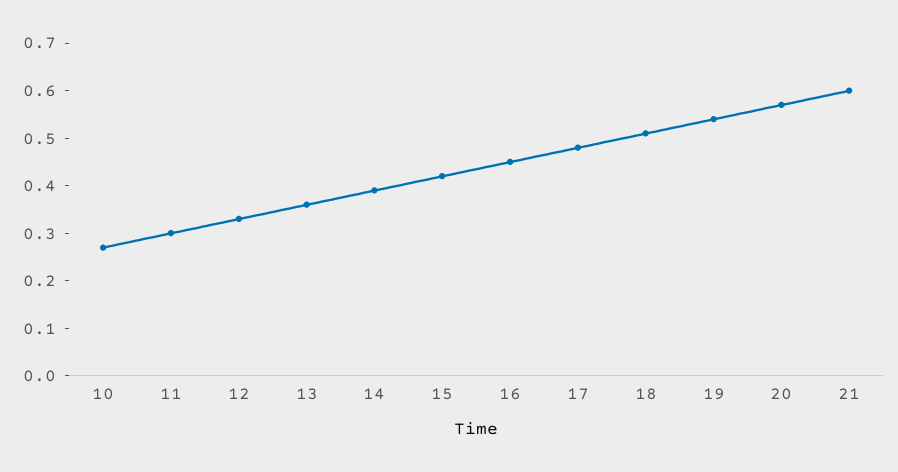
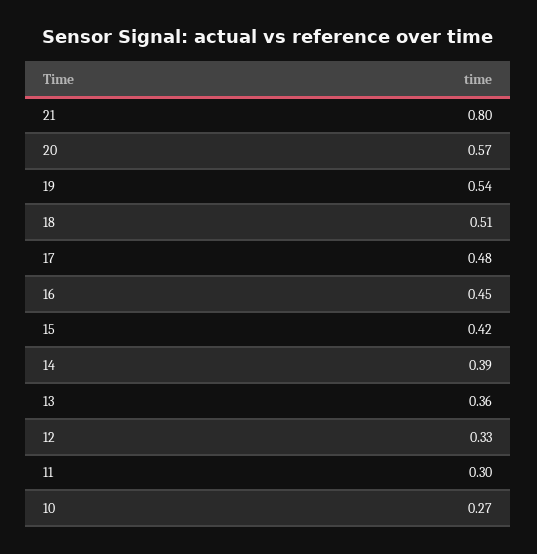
  {
    "10": 0.27,
    "11": 0.3,
    "12": 0.33,
    "13": 0.36,
    "14": 0.39,
    "15": 0.42,
    "16": 0.45,
    "17": 0.48,
    "18": 0.51,
    "19": 0.54,
    "20": 0.57,
-   "21": 0.6
+   "21": 0.8
  }

